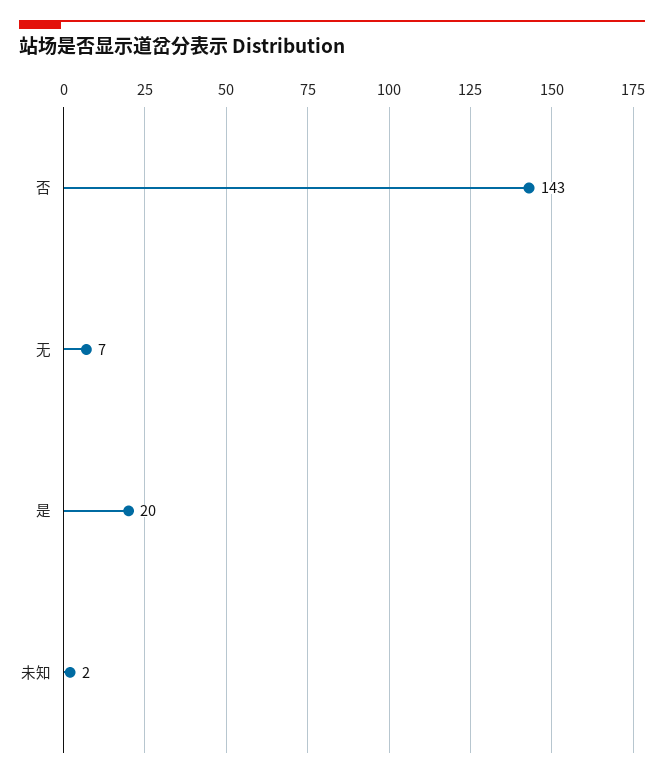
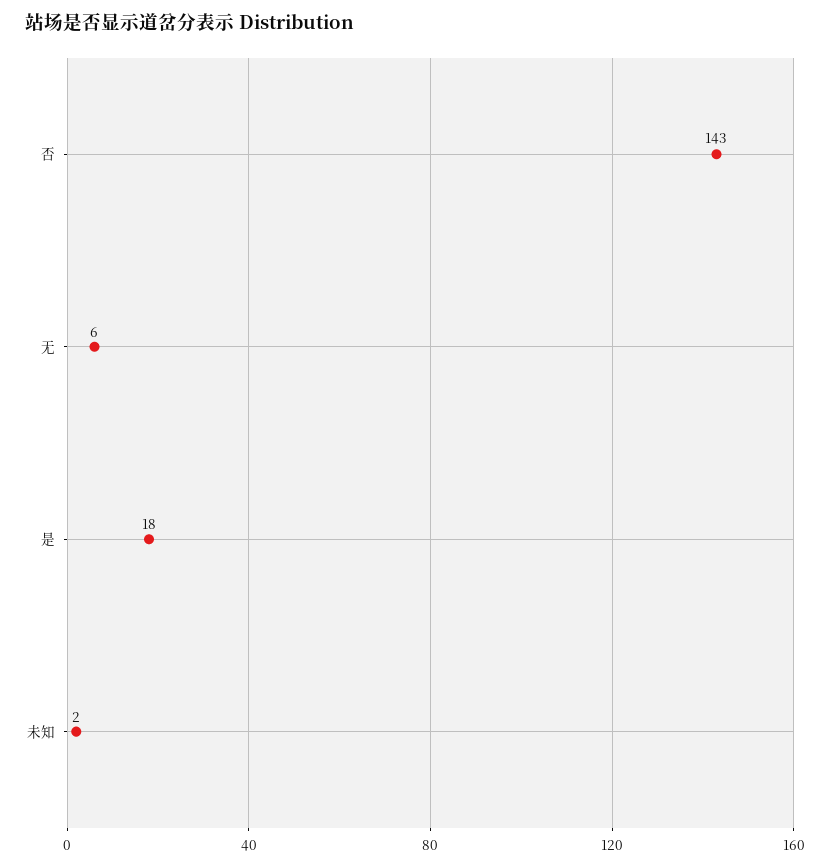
  {
    "否": 143,
-   "无": 7,
+   "无": 6,
-   "是": 20,
+   "是": 18,
    "未知": 2
  }

